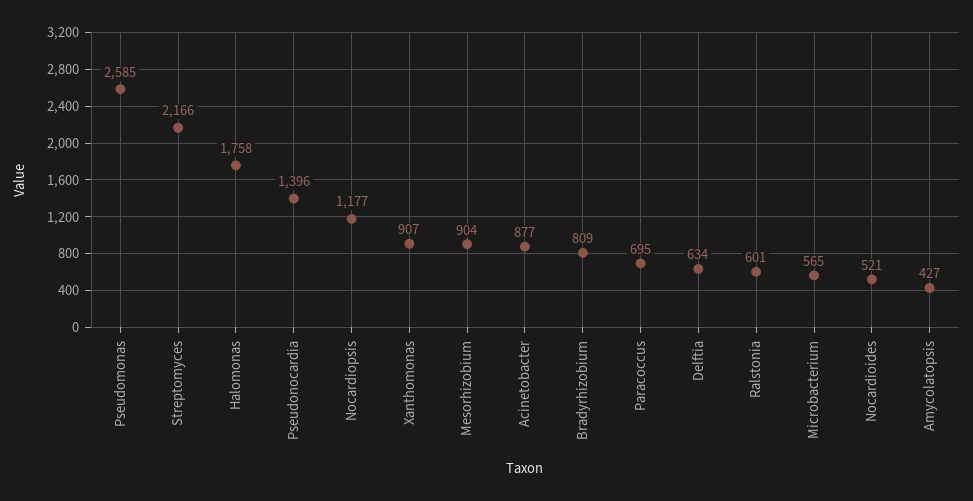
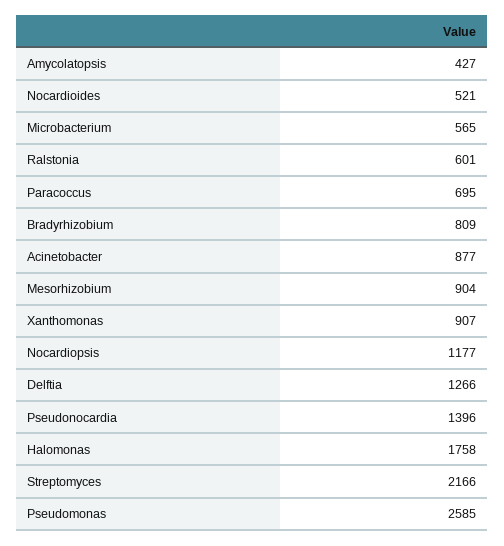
  {
    "Pseudomonas": 2585,
    "Streptomyces": 2166,
    "Halomonas": 1758,
    "Pseudonocardia": 1396,
    "Nocardiopsis": 1177,
    "Xanthomonas": 907,
    "Mesorhizobium": 904,
    "Acinetobacter": 877,
    "Bradyrhizobium": 809,
    "Paracoccus": 695,
-   "Delftia": 634,
+   "Delftia": 1266,
    "Ralstonia": 601,
    "Microbacterium": 565,
    "Nocardioides": 521,
    "Amycolatopsis": 427
  }

